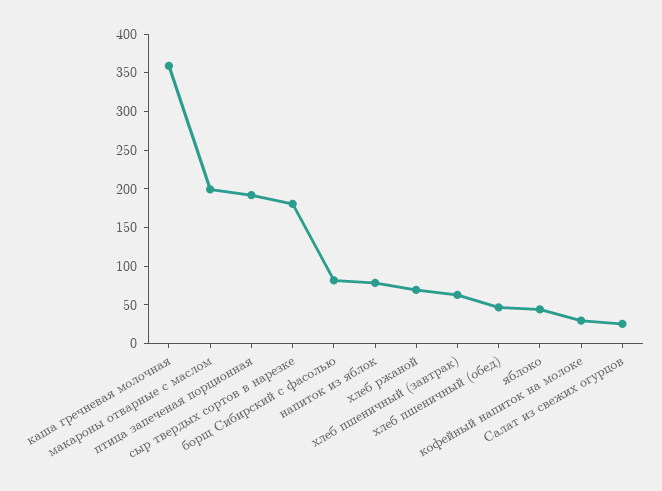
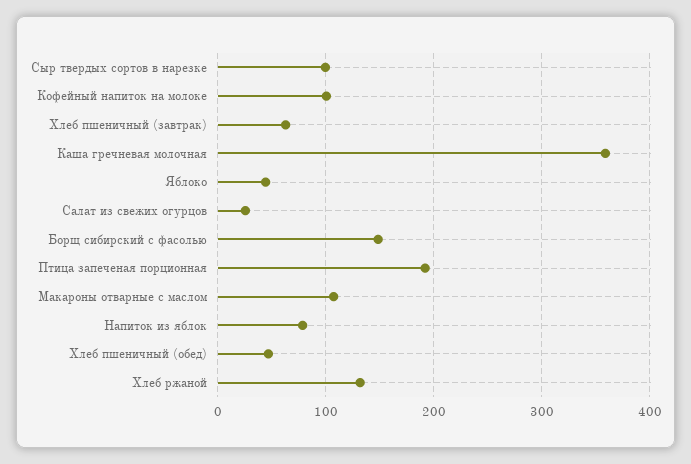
  {
    "каша гречневая молочная": 360,
-   "макароны отварные с маслом": 200,
+   "макароны отварные с маслом": 110,
    "птица запеченая порционная": 190,
-   "сыр твердых сортов в нарезке": 175,
+   "сыр твердых сортов в нарезке": 100,
-   "борщ Сибирский с фасолью": 75,
+   "борщ Сибирский с фасолью": 150,
    "напиток из яблок": 80,
-   "хлеб ржаной": 75,
+   "хлеб ржаной": 130,
    "хлеб пшеничный (завтрак)": 60,
    "хлеб пшеничный (обед)": 50,
    "яблоко": 40,
-   "кофейный напиток на молоке": 25,
+   "кофейный напиток на молоке": 100,
    "Салат из свежих огурцов": 30
  }

